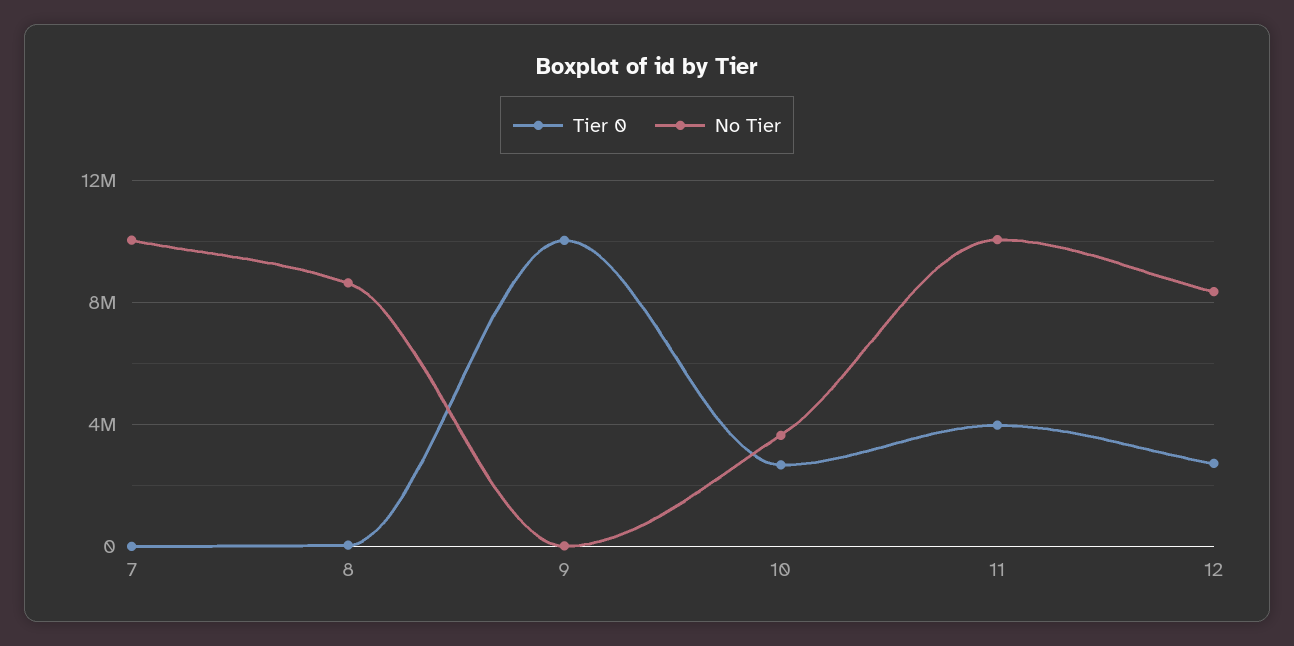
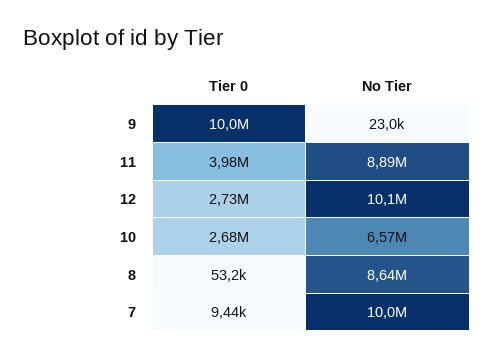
  {
    "Tier 0": {
      "7": 9440,
      "8": 53200,
      "9": 10000000,
      "10": 2680000,
      "11": 3980000,
      "12": 2730000
    },
    "No Tier": {
      "7": 10000000,
      "8": 8640000,
      "9": 23000,
-     "10": 3500000,
+     "10": 6570000,
-     "11": 10000000,
+     "11": 8890000,
-     "12": 8500000
+     "12": 10100000
    }
  }

